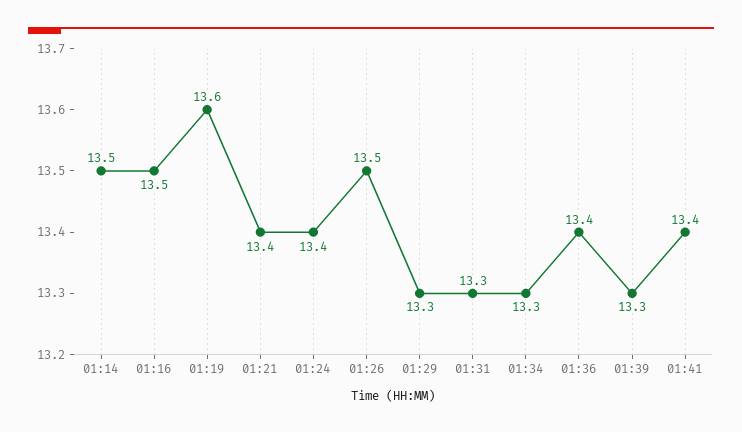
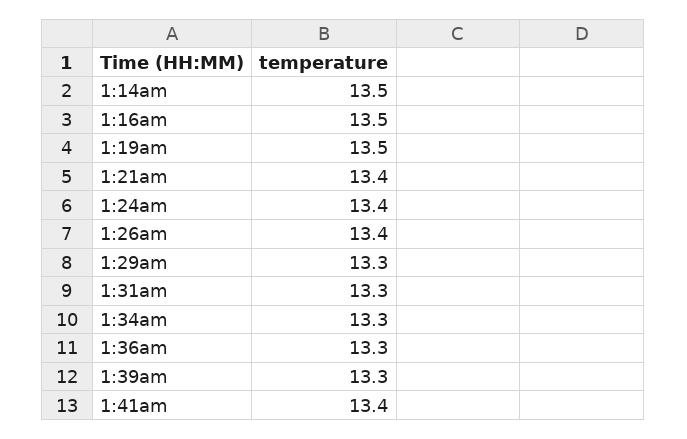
  {
    "01:14": 13.5,
    "01:16": 13.5,
-   "01:19": 13.6,
+   "01:19": 13.5,
    "01:21": 13.4,
    "01:24": 13.4,
-   "01:26": 13.5,
+   "01:26": 13.4,
    "01:29": 13.3,
    "01:31": 13.3,
    "01:34": 13.3,
-   "01:36": 13.4,
+   "01:36": 13.3,
    "01:39": 13.3,
    "01:41": 13.4
  }

